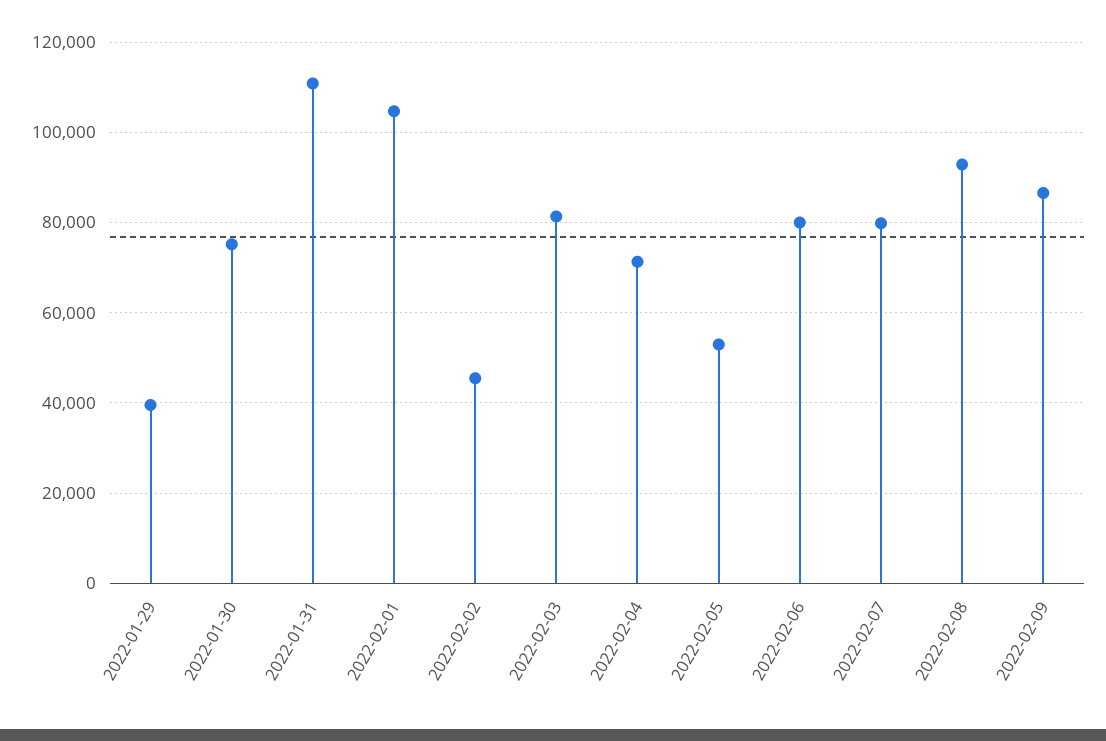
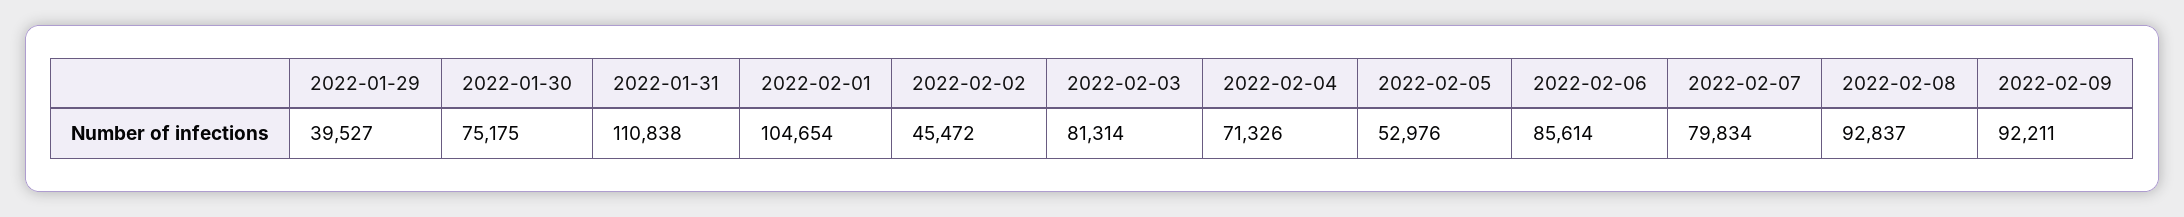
  {
    "2022-01-29": 39527,
    "2022-01-30": 75175,
    "2022-01-31": 110838,
    "2022-02-01": 104654,
    "2022-02-02": 45472,
    "2022-02-03": 81314,
    "2022-02-04": 71326,
    "2022-02-05": 52976,
-   "2022-02-06": 80000,
+   "2022-02-06": 85614,
    "2022-02-07": 79834,
    "2022-02-08": 92837,
-   "2022-02-09": 86000
+   "2022-02-09": 92211
  }

